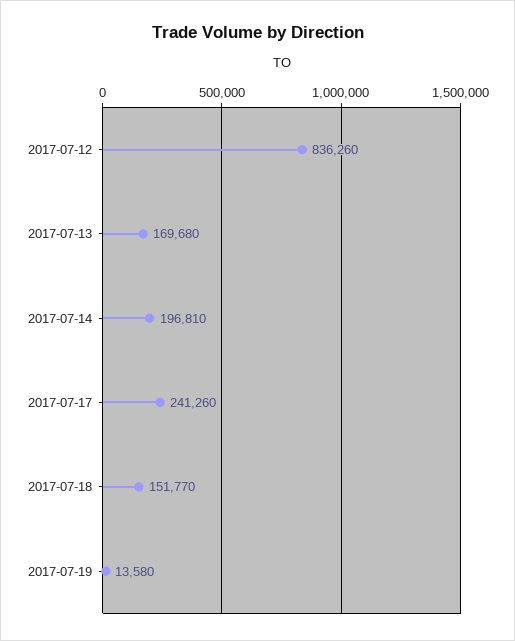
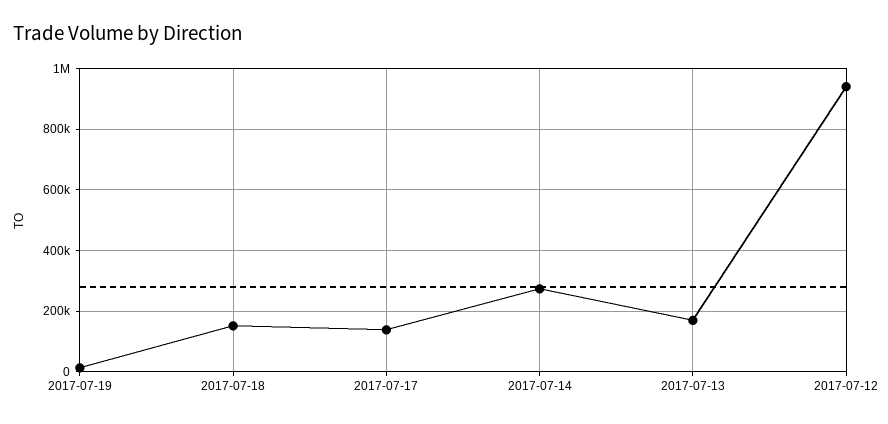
  {
-   "2017-07-12": 836260,
+   "2017-07-12": 940000,
    "2017-07-13": 169680,
-   "2017-07-14": 196810,
+   "2017-07-14": 280000,
-   "2017-07-17": 241260,
+   "2017-07-17": 140000,
    "2017-07-18": 151770,
    "2017-07-19": 13580
  }

